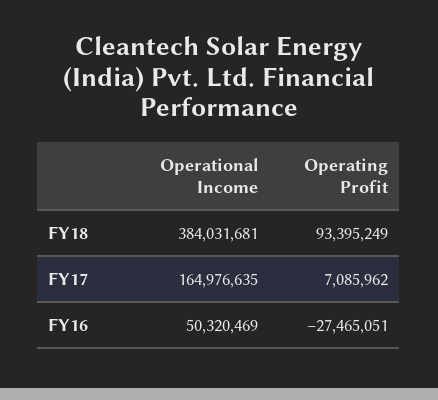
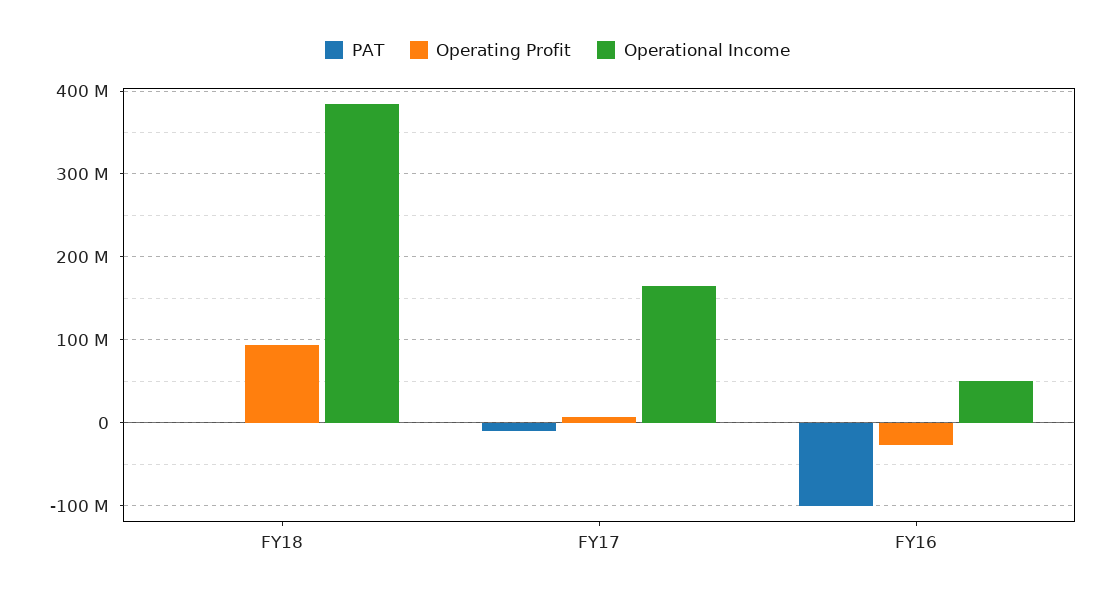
  {
    "Operational Income": {
      "FY18": 384031681,
      "FY17": 164976635,
      "FY16": 50320469
    },
    "Operating Profit": {
      "FY18": 93395249,
      "FY17": 7085962,
      "FY16": -27465051
-   }
+   },
+   "PAT": {
+     "FY18": 0,
+     "FY17": -10000000,
+     "FY16": -100000000
+   }
  }

